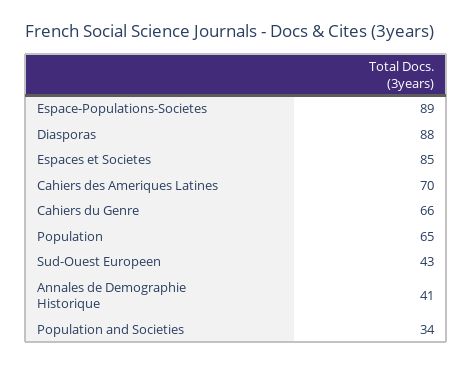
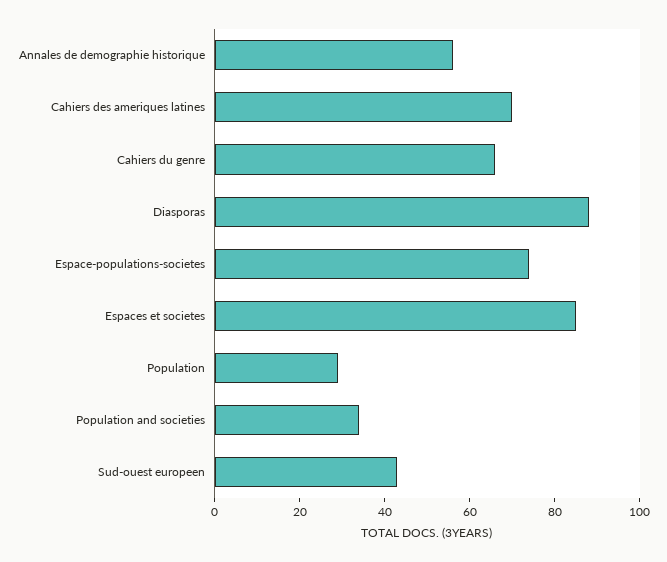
  {
-   "Espace-Populations-Societes": 89,
+   "Espace-Populations-Societes": 75,
    "Diasporas": 88,
    "Espaces et Societes": 85,
    "Cahiers des Ameriques Latines": 70,
    "Cahiers du Genre": 66,
-   "Population": 65,
+   "Population": 30,
    "Sud-Ouest Europeen": 43,
-   "Annales de Demographie Historique": 41,
+   "Annales de Demographie Historique": 55,
    "Population and Societies": 34
  }

